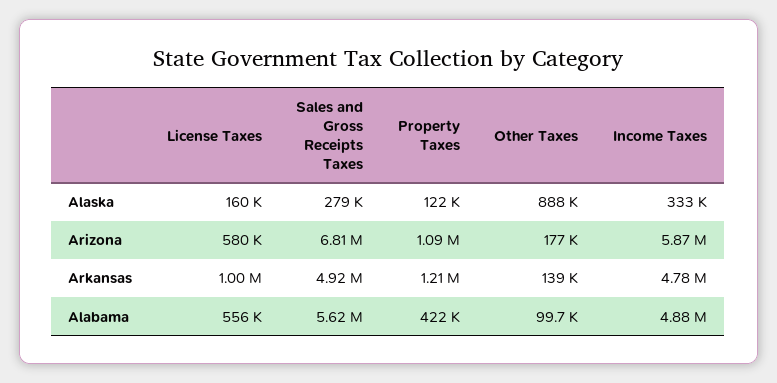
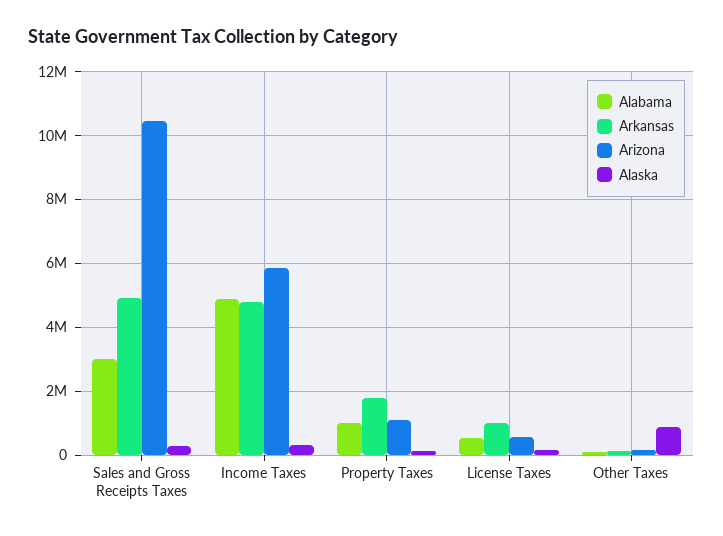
  {
    "Alaska": {
      "License Taxes": 160000,
      "Sales and Gross Receipts Taxes": 279000,
      "Property Taxes": 122000,
      "Other Taxes": 888000,
      "Income Taxes": 333000
    },
    "Arizona": {
      "License Taxes": 580000,
-     "Sales and Gross Receipts Taxes": 6810000,
+     "Sales and Gross Receipts Taxes": 10400000,
      "Property Taxes": 1090000,
      "Other Taxes": 177000,
      "Income Taxes": 5870000
    },
    "Arkansas": {
      "License Taxes": 1000000,
      "Sales and Gross Receipts Taxes": 4920000,
-     "Property Taxes": 1210000,
+     "Property Taxes": 1800000,
      "Other Taxes": 139000,
      "Income Taxes": 4780000
    },
    "Alabama": {
      "License Taxes": 556000,
-     "Sales and Gross Receipts Taxes": 5620000,
+     "Sales and Gross Receipts Taxes": 3000000,
-     "Property Taxes": 422000,
+     "Property Taxes": 1000000,
      "Other Taxes": 99700,
      "Income Taxes": 4880000
    }
  }

